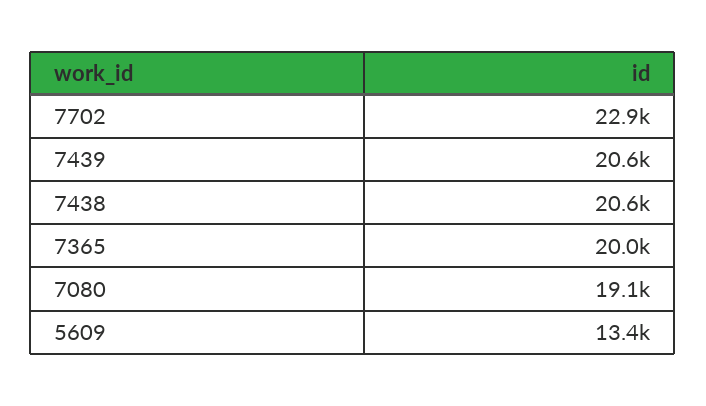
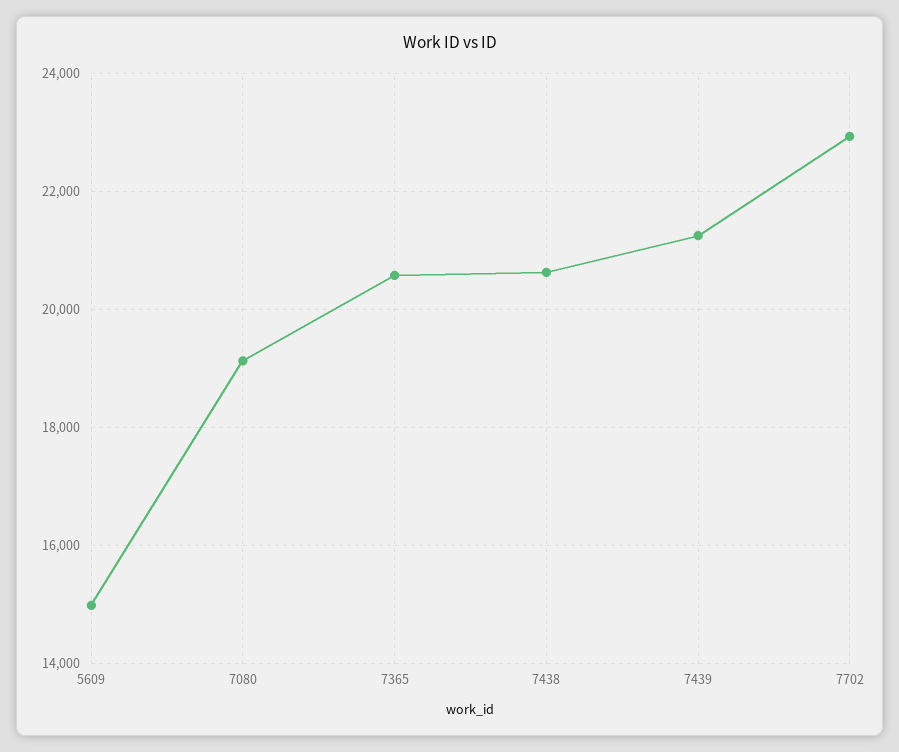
  {
    "7702": 22900,
-   "7439": 20600,
+   "7439": 21200,
    "7438": 20600,
-   "7365": 20000,
+   "7365": 20600,
    "7080": 19100,
-   "5609": 13400
+   "5609": 15000
  }

